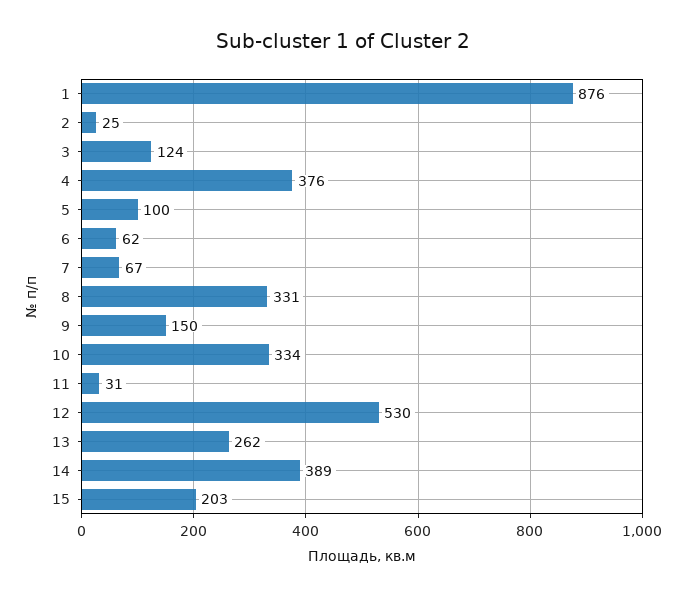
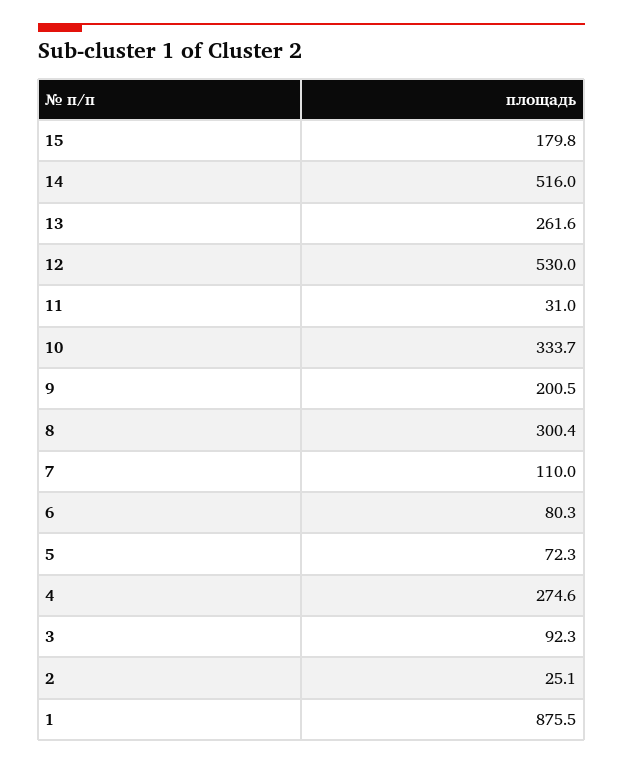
  {
    "1": 875.5,
    "2": 25.1,
-   "3": 124,
+   "3": 92.3,
-   "4": 376,
+   "4": 274.6,
-   "5": 100,
+   "5": 72.3,
-   "6": 62,
+   "6": 80.3,
-   "7": 67,
+   "7": 110,
-   "8": 331,
+   "8": 300.4,
-   "9": 150,
+   "9": 200.5,
    "10": 333.7,
    "11": 31,
    "12": 530,
    "13": 261.6,
-   "14": 389,
+   "14": 516,
-   "15": 203
+   "15": 179.8
  }

